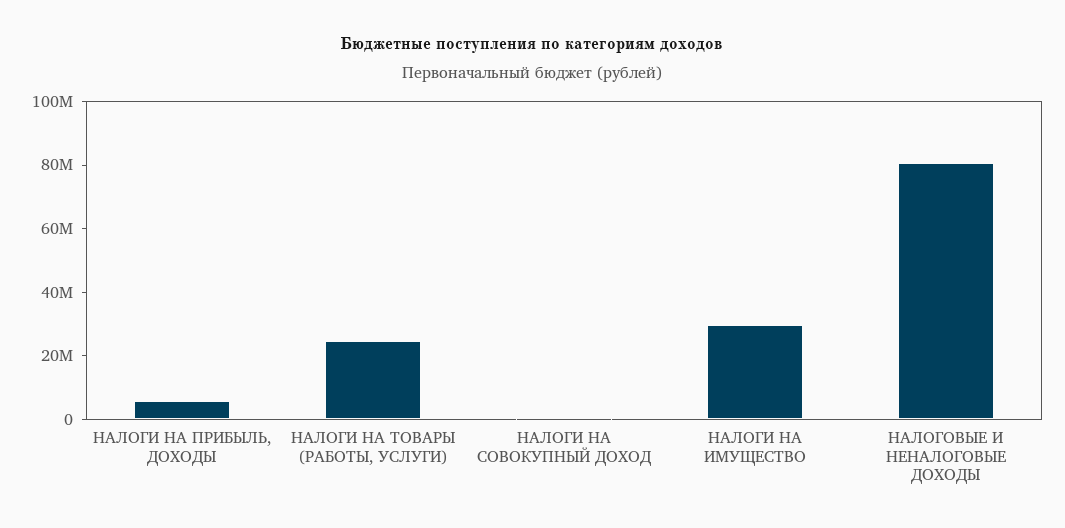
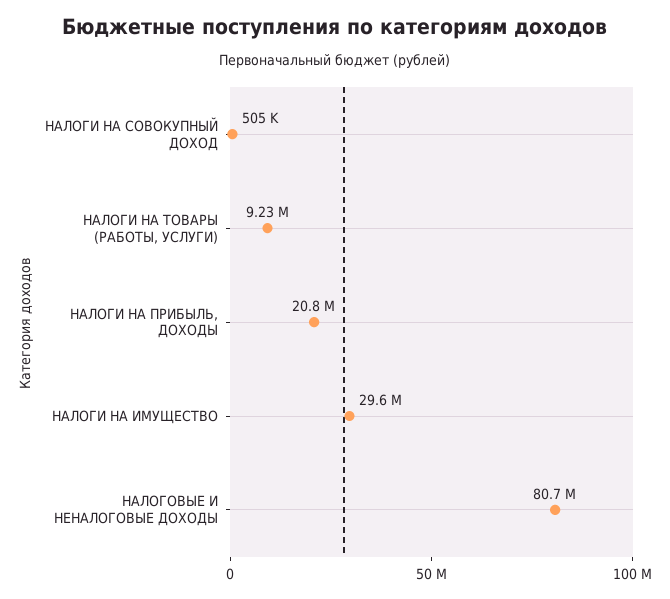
  {
-   "НАЛОГИ НА ПРИБЫЛЬ, ДОХОДЫ": 5000000,
+   "НАЛОГИ НА ПРИБЫЛЬ, ДОХОДЫ": 20800000,
-   "НАЛОГИ НА ТОВАРЫ (РАБОТЫ, УСЛУГИ)": 25000000,
+   "НАЛОГИ НА ТОВАРЫ (РАБОТЫ, УСЛУГИ)": 9230000,
    "НАЛОГИ НА СОВОКУПНЫЙ ДОХОД": 505000,
    "НАЛОГИ НА ИМУЩЕСТВО": 29600000,
    "НАЛОГОВЫЕ И НЕНАЛОГОВЫЕ ДОХОДЫ": 80700000
  }

